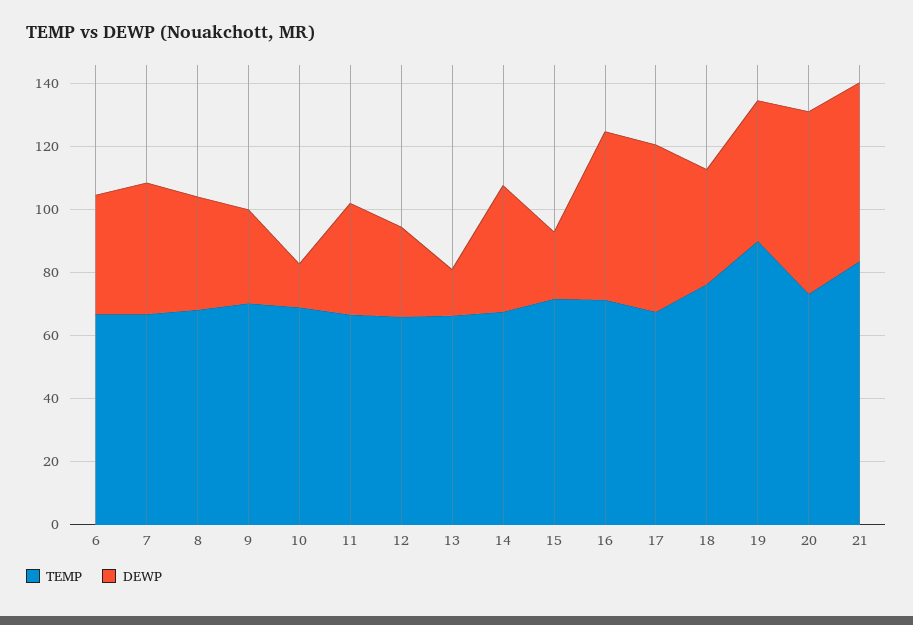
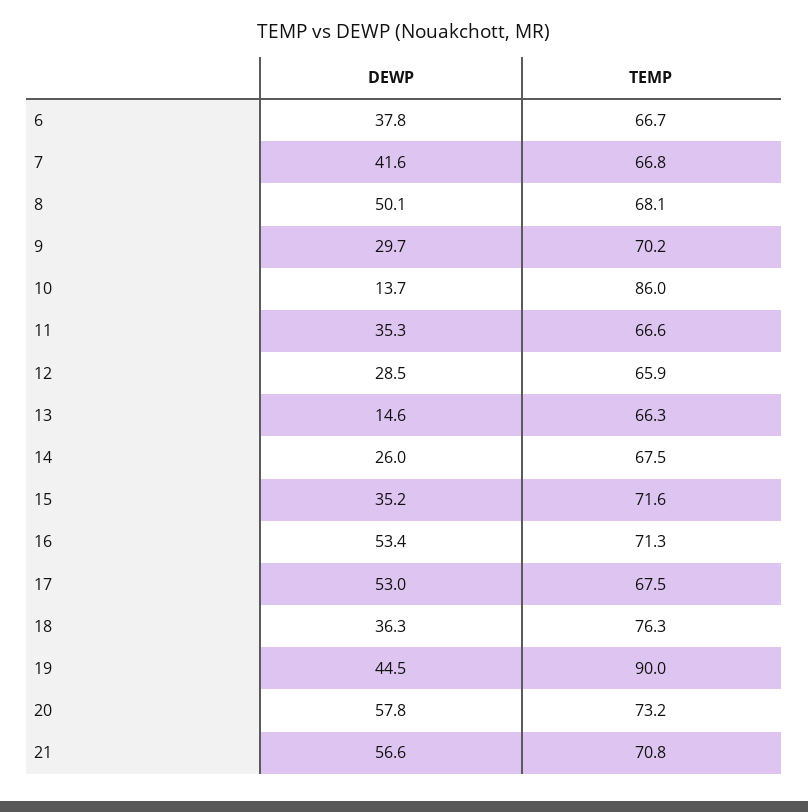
  {
    "TEMP": {
      "6": 66.7,
      "7": 66.8,
      "8": 68.1,
      "9": 70.2,
-     "10": 70,
+     "10": 86,
      "11": 66.6,
      "12": 65.9,
      "13": 66.3,
      "14": 67.5,
      "15": 71.6,
      "16": 71.3,
      "17": 67.5,
      "18": 76.3,
      "19": 90,
      "20": 73.2,
-     "21": 85
+     "21": 70.8
    },
    "DEWP": {
      "6": 37.8,
      "7": 41.6,
-     "8": 35,
+     "8": 50.1,
      "9": 29.7,
      "10": 13.7,
      "11": 35.3,
      "12": 28.5,
      "13": 14.6,
-     "14": 40,
+     "14": 26,
-     "15": 20,
+     "15": 35.2,
      "16": 53.4,
      "17": 53,
      "18": 36.3,
      "19": 44.5,
      "20": 57.8,
      "21": 56.6
    }
  }

